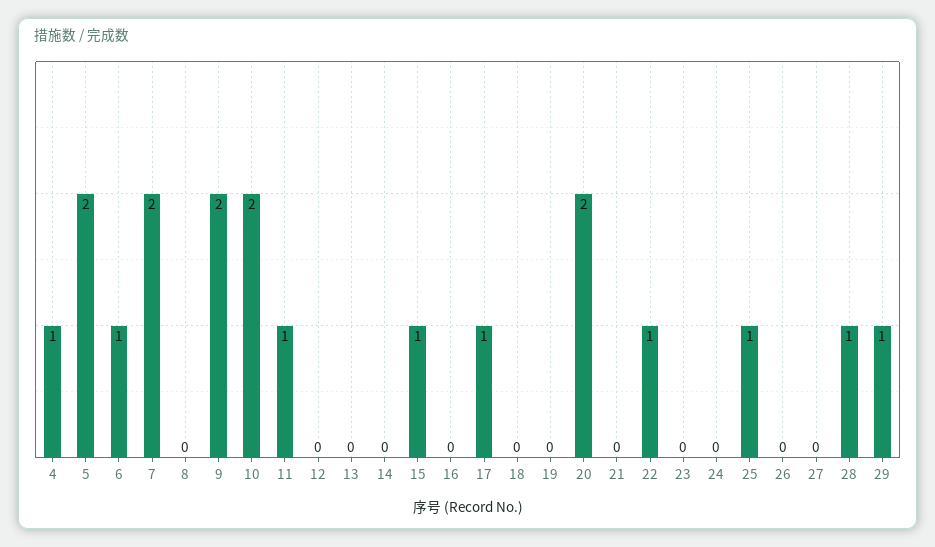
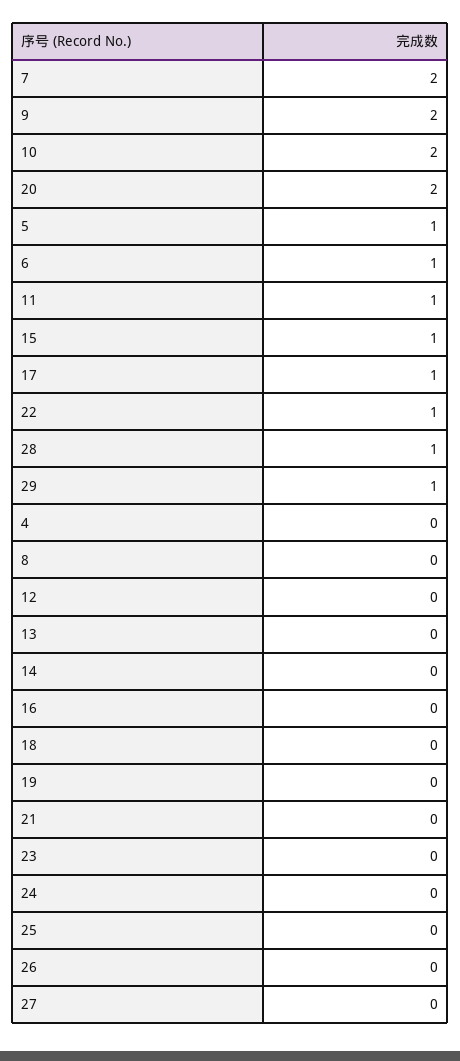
  {
-   "4": 1,
+   "4": 0,
-   "5": 2,
+   "5": 1,
    "6": 1,
    "7": 2,
    "8": 0,
    "9": 2,
    "10": 2,
    "11": 1,
    "12": 0,
    "13": 0,
    "14": 0,
    "15": 1,
    "16": 0,
    "17": 1,
    "18": 0,
    "19": 0,
    "20": 2,
    "21": 0,
    "22": 1,
    "23": 0,
    "24": 0,
-   "25": 1,
+   "25": 0,
    "26": 0,
    "27": 0,
    "28": 1,
    "29": 1
  }

